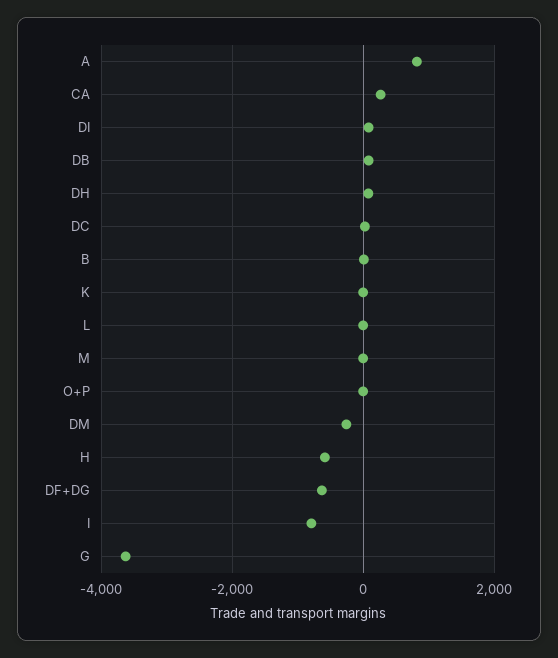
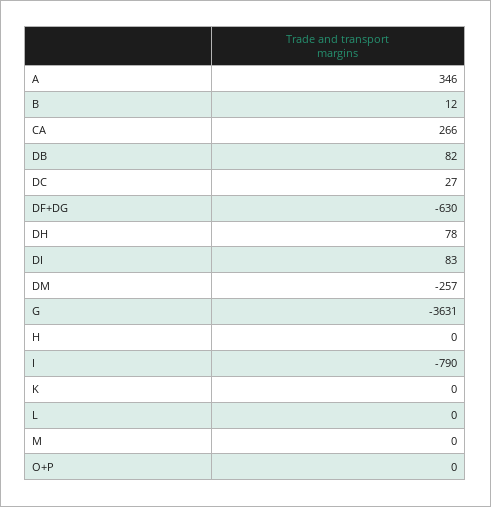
  {
-   "A": 800,
+   "A": 346,
    "CA": 266,
    "DI": 83,
    "DB": 82,
    "DH": 78,
    "DC": 27,
    "B": 12,
    "K": 0,
    "L": 0,
    "M": 0,
    "O+P": 0,
    "DM": -257,
-   "H": -600,
+   "H": 0,
    "DF+DG": -630,
    "I": -790,
    "G": -3631
  }

